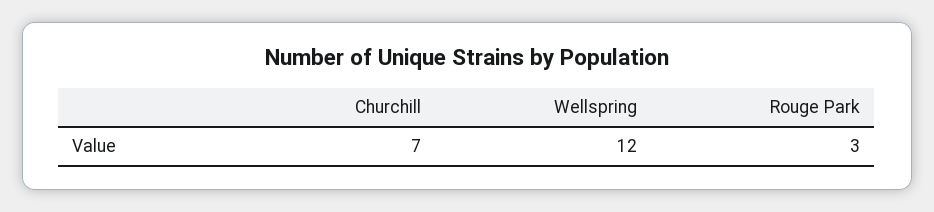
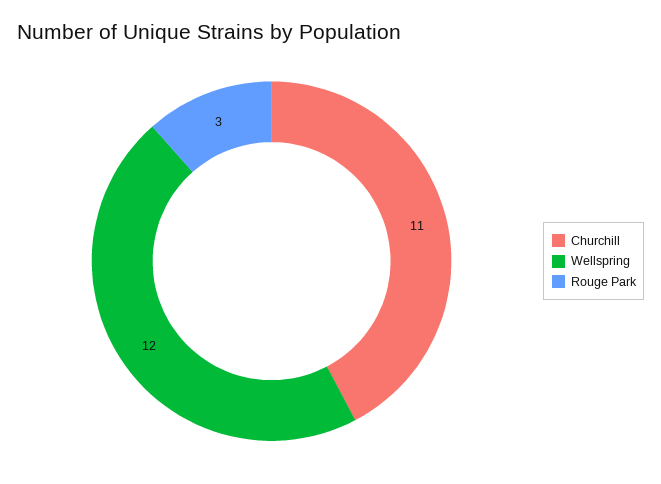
  {
-   "Churchill": 7,
+   "Churchill": 11,
    "Wellspring": 12,
    "Rouge Park": 3
  }

